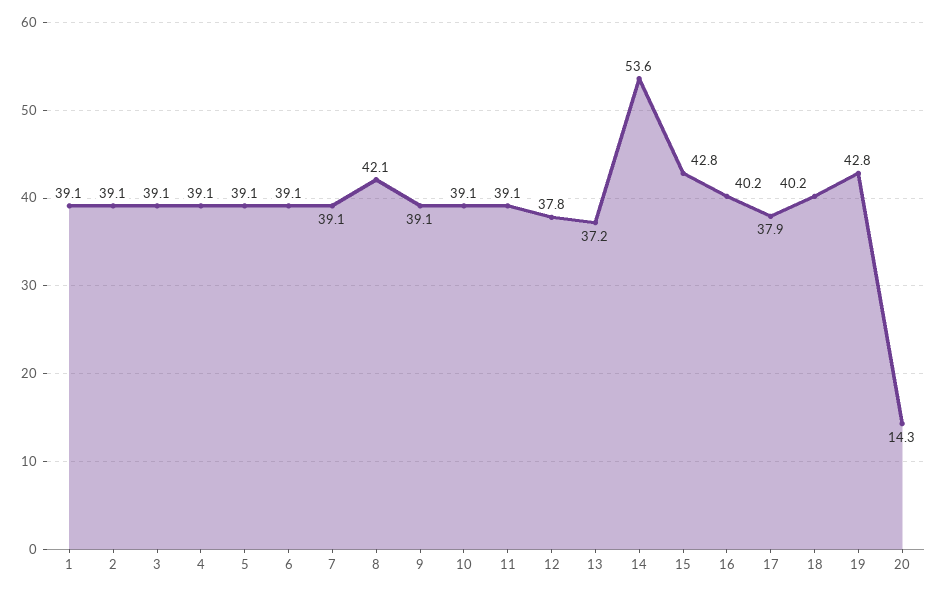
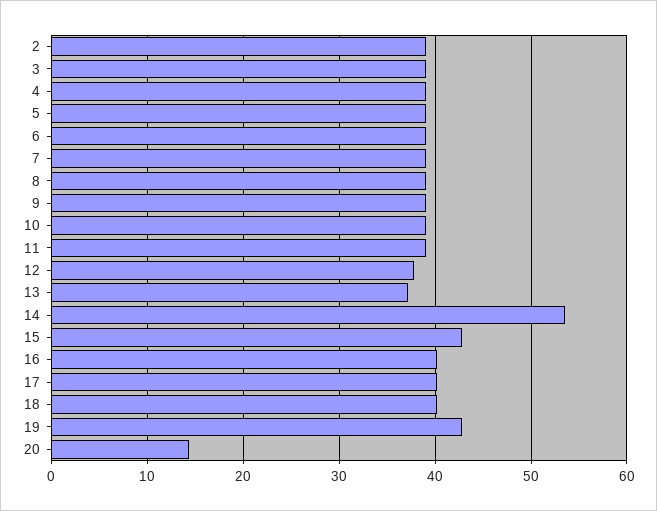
  {
-   "1": 39.1,
    "2": 39.1,
    "3": 39.1,
    "4": 39.1,
    "5": 39.1,
    "6": 39.1,
    "7": 39.1,
-   "8": 42.1,
+   "8": 39,
    "9": 39.1,
    "10": 39.1,
    "11": 39.1,
    "12": 37.8,
    "13": 37.2,
    "14": 53.6,
    "15": 42.8,
    "16": 40.2,
-   "17": 37.9,
+   "17": 40,
    "18": 40.2,
    "19": 42.8,
    "20": 14.3
  }

